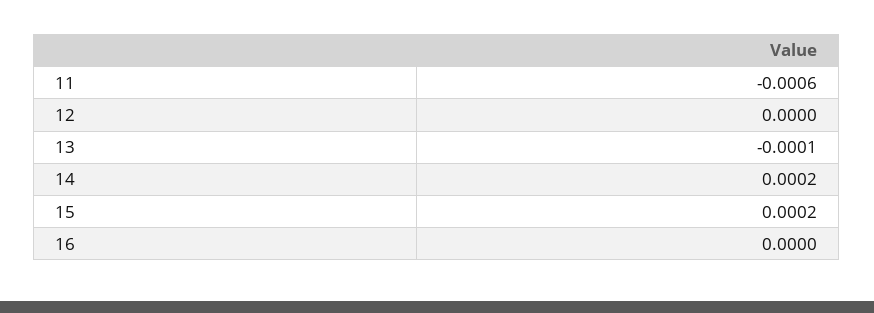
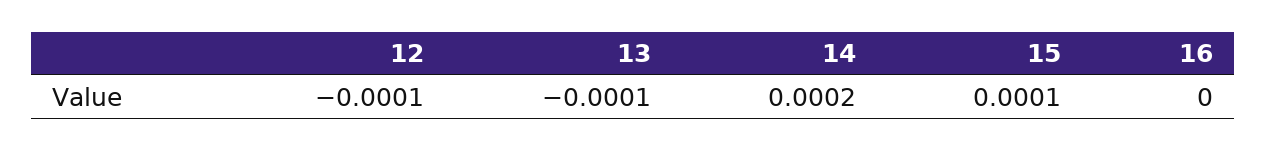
  {
-   "11": -0.0006,
-   "12": 0,
+   "12": -0.0001,
    "13": -0.0001,
    "14": 0.0002,
-   "15": 0.0002,
+   "15": 0.0001,
    "16": 0
  }

